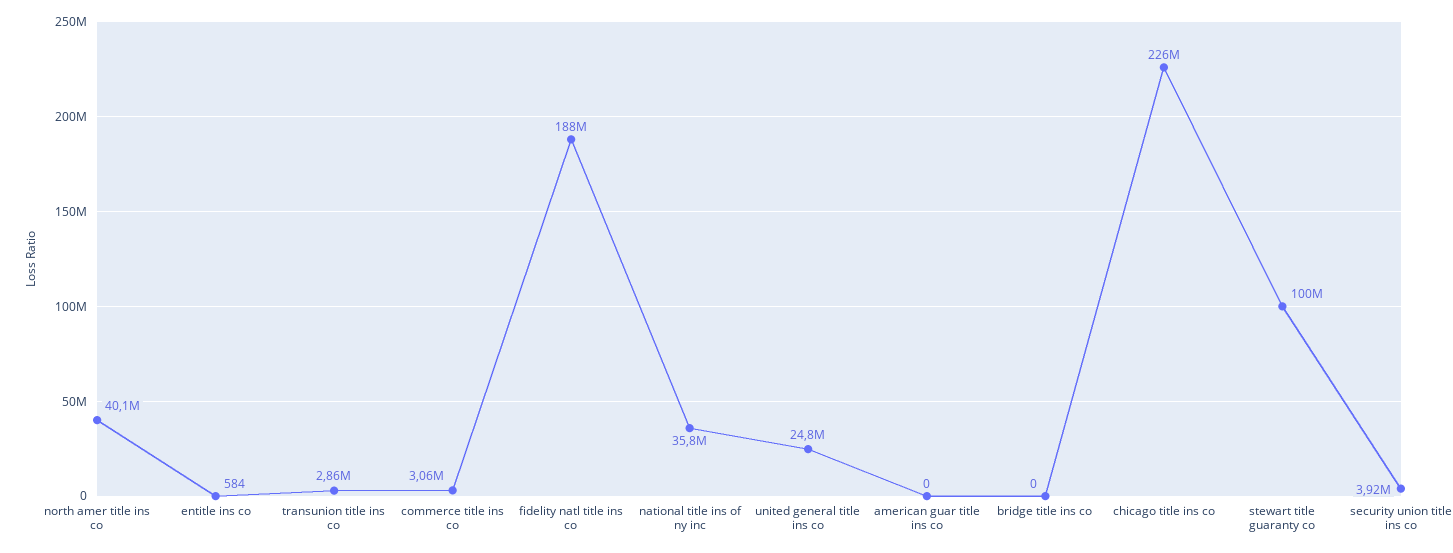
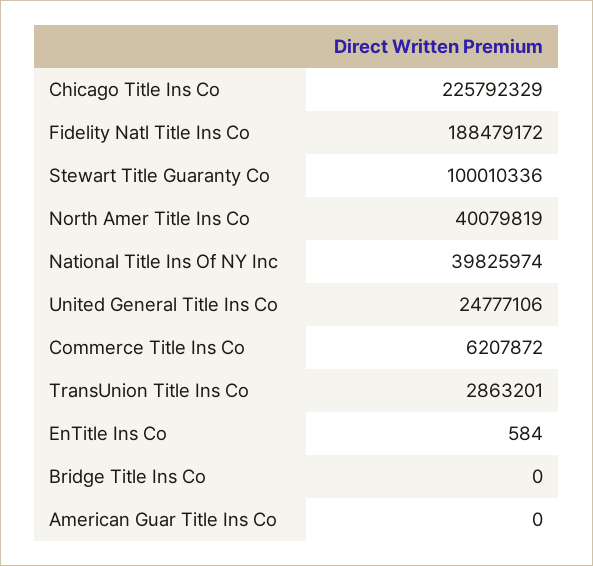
  {
    "north amer title ins co": 40079819,
    "entitle ins co": 584,
    "transunion title ins co": 2863201,
-   "commerce title ins co": 3060000,
+   "commerce title ins co": 6207872,
    "fidelity natl title ins co": 188479172,
-   "national title ins of ny inc": 35800000,
+   "national title ins of ny inc": 39825974,
    "united general title ins co": 24777106,
    "american guar title ins co": 0,
    "bridge title ins co": 0,
    "chicago title ins co": 225792329,
-   "stewart title guaranty co": 100010336,
+   "stewart title guaranty co": 100010336
-   "security union title ins co": 3920000
  }

